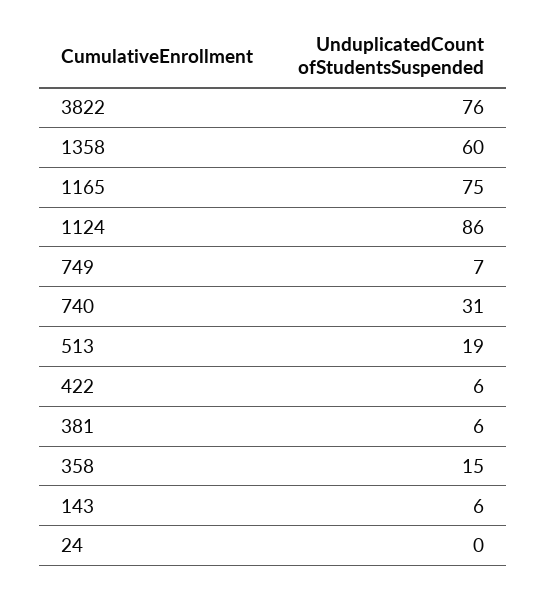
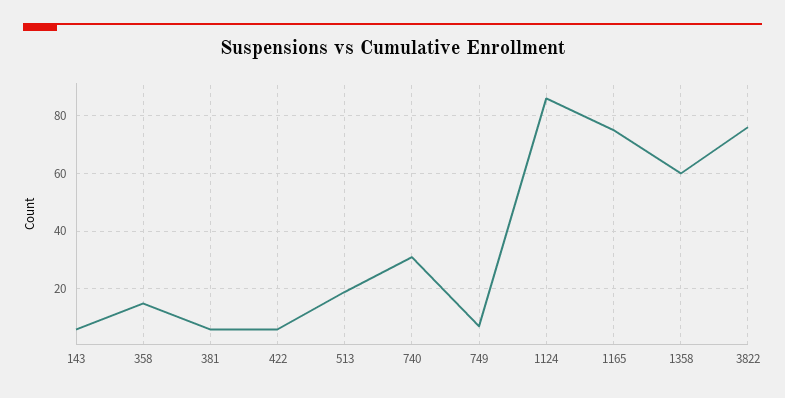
  {
    "3822": 76,
    "1358": 60,
    "1165": 75,
    "1124": 86,
    "749": 7,
    "740": 31,
    "513": 19,
    "422": 6,
    "381": 6,
    "358": 15,
-   "143": 6,
+   "143": 6
-   "24": 0
  }

